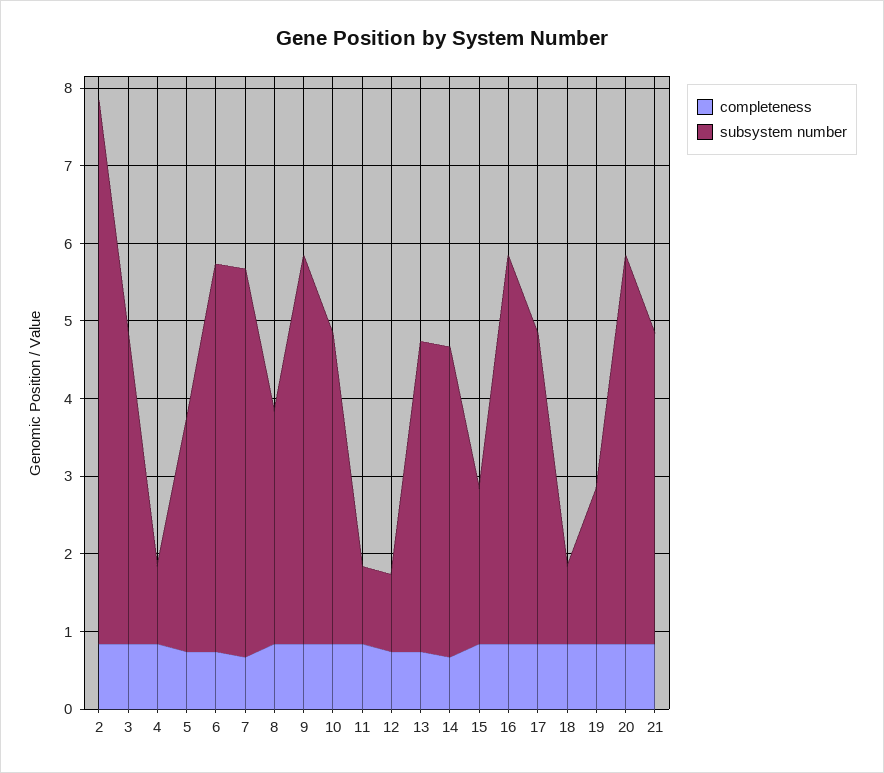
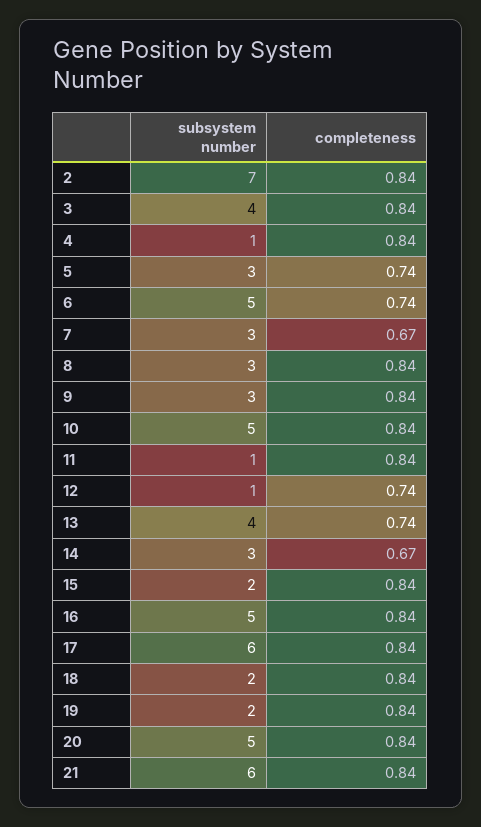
  {
    "completeness": {
      "2": 0.84,
      "3": 0.84,
      "4": 0.84,
      "5": 0.74,
      "6": 0.74,
      "7": 0.67,
      "8": 0.84,
      "9": 0.84,
      "10": 0.84,
      "11": 0.84,
      "12": 0.74,
      "13": 0.74,
      "14": 0.67,
      "15": 0.84,
      "16": 0.84,
      "17": 0.84,
      "18": 0.84,
      "19": 0.84,
      "20": 0.84,
      "21": 0.84
    },
    "subsystem number": {
      "2": 7,
      "3": 4,
      "4": 1,
      "5": 3,
      "6": 5,
-     "7": 5,
+     "7": 3,
      "8": 3,
-     "9": 5,
+     "9": 3,
-     "10": 4,
+     "10": 5,
      "11": 1,
      "12": 1,
      "13": 4,
-     "14": 4,
+     "14": 3,
      "15": 2,
      "16": 5,
-     "17": 4,
+     "17": 6,
-     "18": 1,
+     "18": 2,
      "19": 2,
      "20": 5,
-     "21": 4
+     "21": 6
    }
  }

